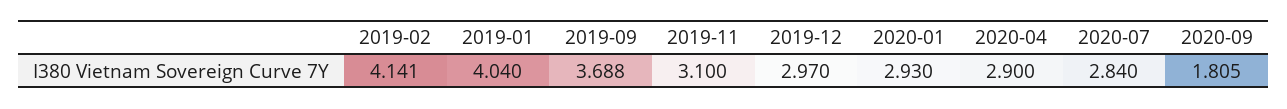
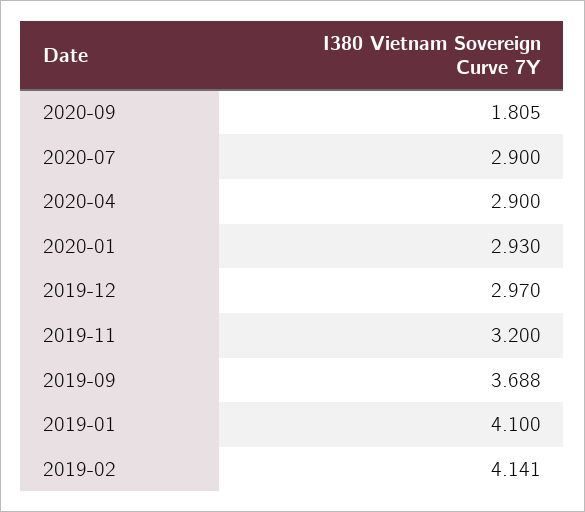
  {
    "2019-02": 4.141,
-   "2019-01": 4.04,
+   "2019-01": 4.1,
    "2019-09": 3.688,
-   "2019-11": 3.1,
+   "2019-11": 3.2,
    "2019-12": 2.97,
    "2020-01": 2.93,
    "2020-04": 2.9,
-   "2020-07": 2.84,
+   "2020-07": 2.9,
    "2020-09": 1.805
  }

